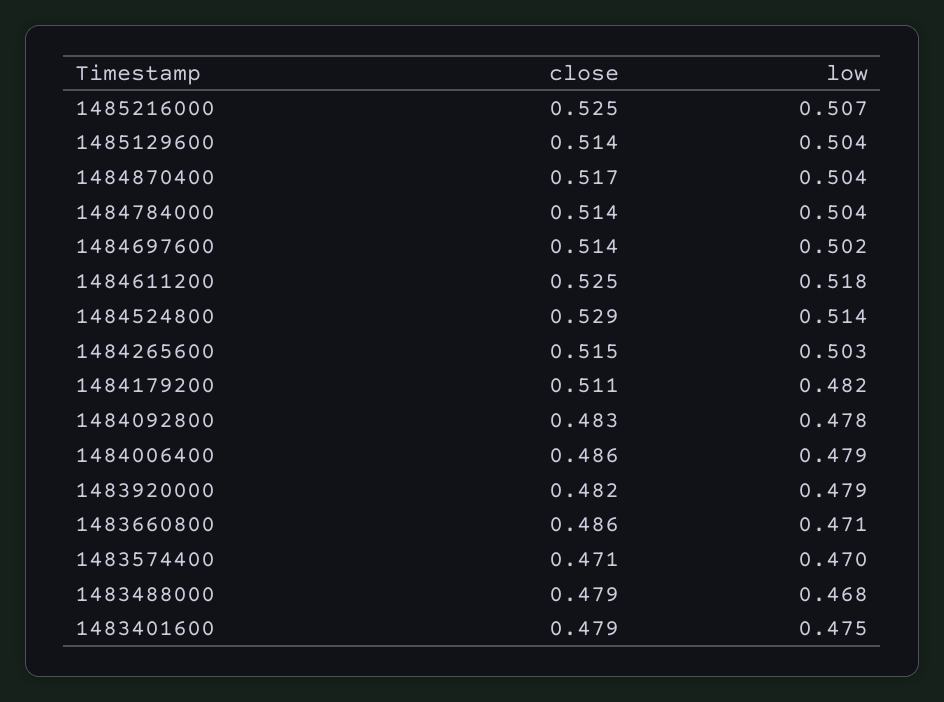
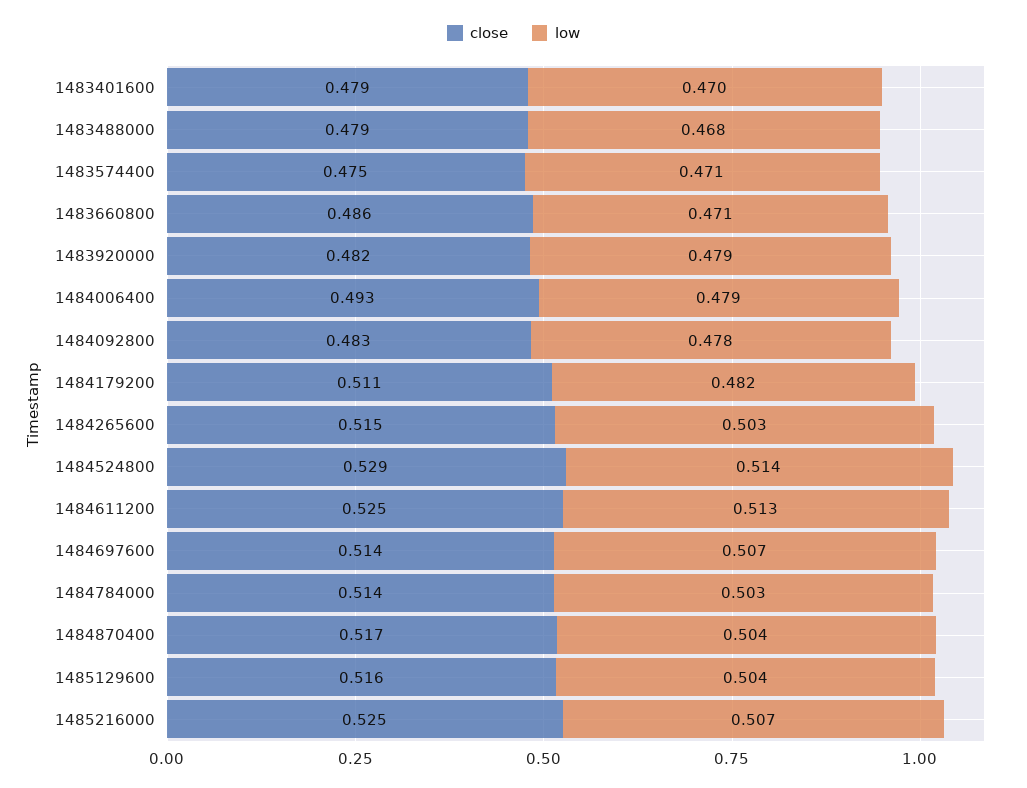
  {
    "close": {
      "1485216000": 0.525,
-     "1485129600": 0.514,
+     "1485129600": 0.516,
      "1484870400": 0.517,
      "1484784000": 0.514,
      "1484697600": 0.514,
      "1484611200": 0.525,
      "1484524800": 0.529,
      "1484265600": 0.515,
      "1484179200": 0.511,
      "1484092800": 0.483,
-     "1484006400": 0.486,
+     "1484006400": 0.493,
      "1483920000": 0.482,
      "1483660800": 0.486,
-     "1483574400": 0.471,
+     "1483574400": 0.475,
      "1483488000": 0.479,
      "1483401600": 0.479
    },
    "low": {
      "1485216000": 0.507,
      "1485129600": 0.504,
      "1484870400": 0.504,
-     "1484784000": 0.504,
+     "1484784000": 0.503,
-     "1484697600": 0.502,
+     "1484697600": 0.507,
-     "1484611200": 0.518,
+     "1484611200": 0.513,
      "1484524800": 0.514,
      "1484265600": 0.503,
      "1484179200": 0.482,
      "1484092800": 0.478,
      "1484006400": 0.479,
      "1483920000": 0.479,
      "1483660800": 0.471,
-     "1483574400": 0.47,
+     "1483574400": 0.471,
      "1483488000": 0.468,
-     "1483401600": 0.475
+     "1483401600": 0.47
    }
  }

